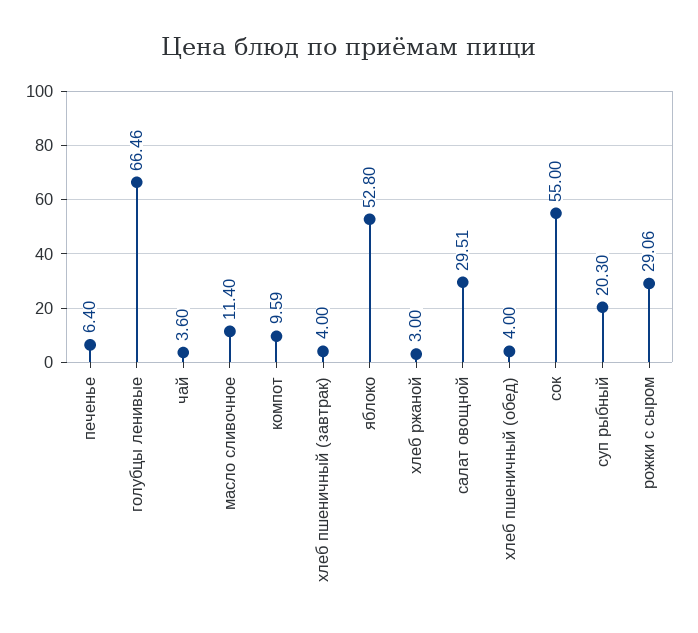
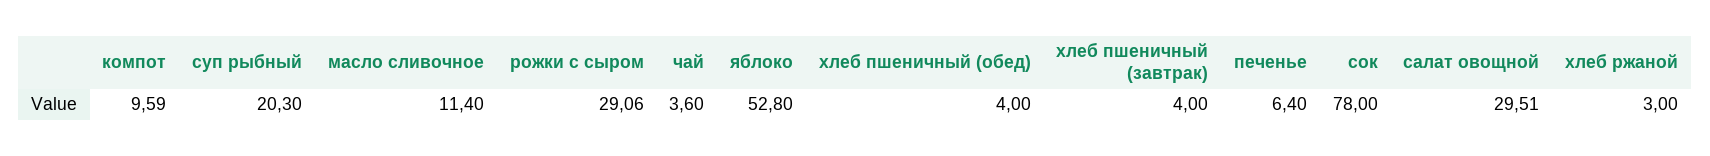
  {
    "печенье": 6.4,
-   "голубцы ленивые": 66.46,
    "чай": 3.6,
    "масло сливочное": 11.4,
    "компот": 9.59,
    "хлеб пшеничный (завтрак)": 4,
    "яблоко": 52.8,
    "хлеб ржаной": 3,
    "салат овощной": 29.51,
    "хлеб пшеничный (обед)": 4,
-   "сок": 55,
+   "сок": 78,
    "суп рыбный": 20.3,
    "рожки с сыром": 29.06
  }

